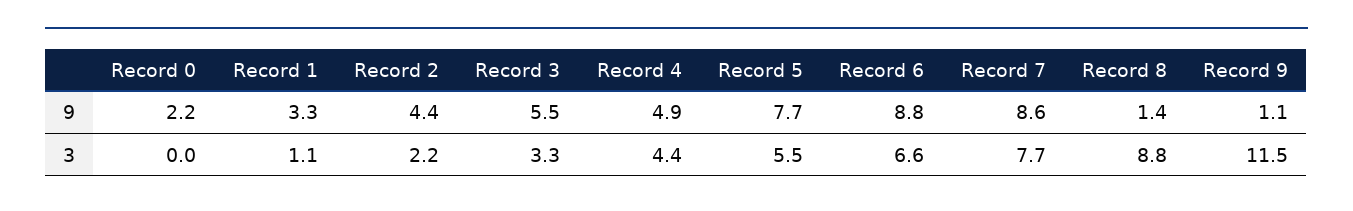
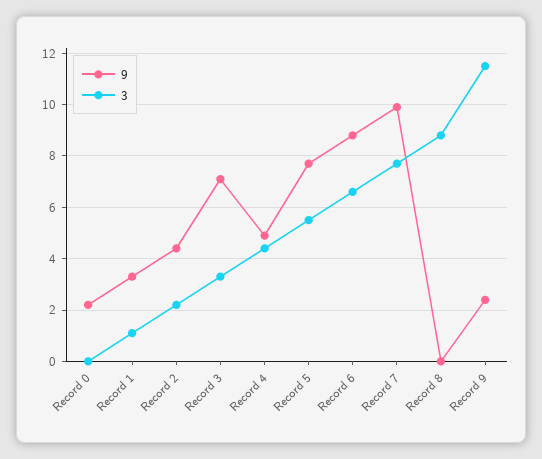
  {
    "9": {
      "Record 0": 2.2,
      "Record 1": 3.3,
      "Record 2": 4.4,
-     "Record 3": 5.5,
+     "Record 3": 7,
      "Record 4": 4.9,
      "Record 5": 7.7,
      "Record 6": 8.8,
-     "Record 7": 8.6,
+     "Record 7": 10,
-     "Record 8": 1.4,
+     "Record 8": 0,
-     "Record 9": 1.1
+     "Record 9": 2.5
    },
    "3": {
      "Record 0": 0,
      "Record 1": 1.1,
      "Record 2": 2.2,
      "Record 3": 3.3,
      "Record 4": 4.4,
      "Record 5": 5.5,
      "Record 6": 6.6,
      "Record 7": 7.7,
      "Record 8": 8.8,
      "Record 9": 11.5
    }
  }

